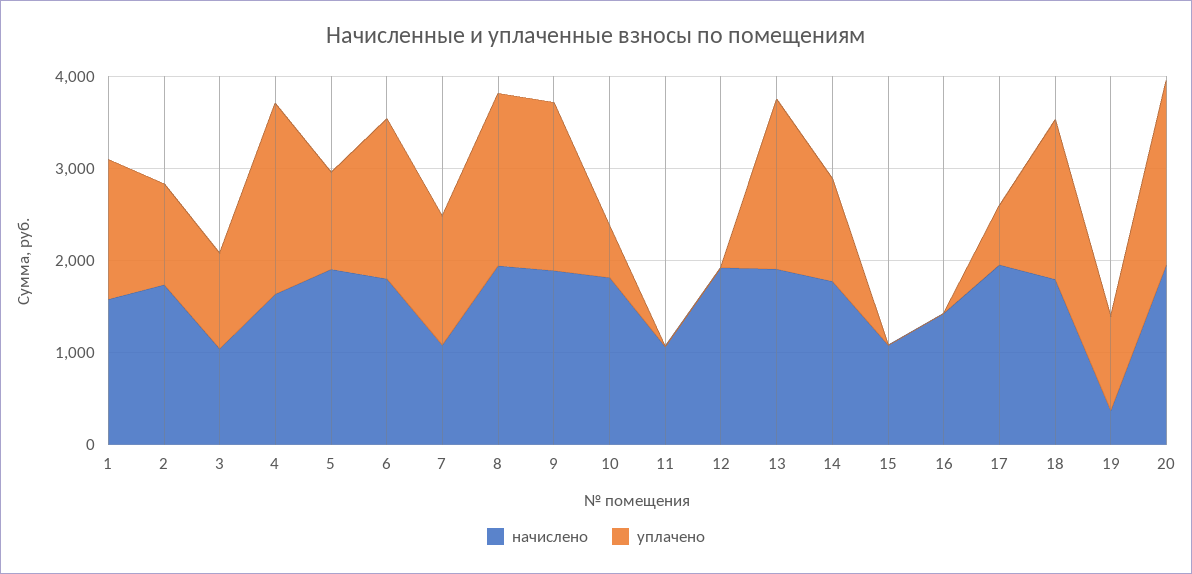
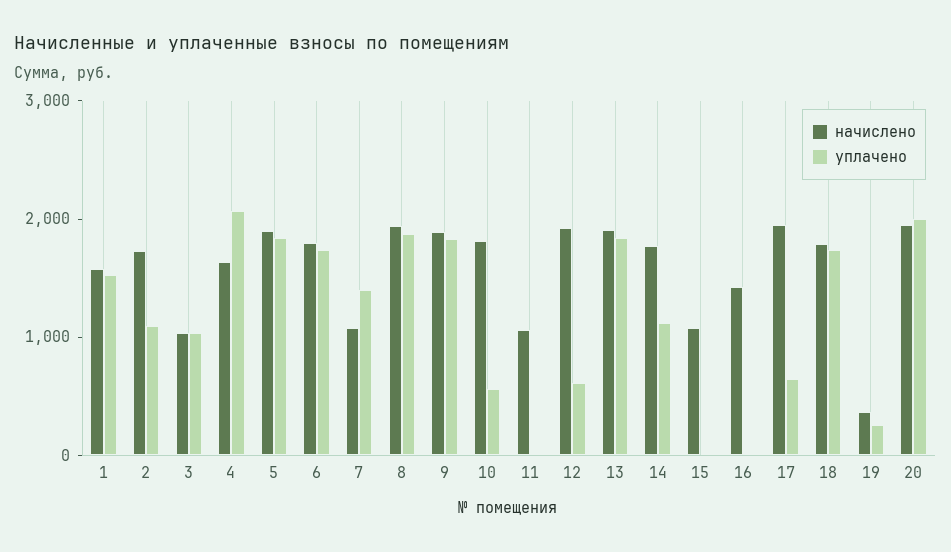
  {
    "начислено": {
      "1": 1600,
      "2": 1800,
      "3": 1000,
      "4": 1600,
      "5": 2000,
      "6": 1800,
      "7": 1000,
      "8": 2000,
      "9": 1800,
      "10": 1800,
      "11": 1000,
      "12": 2000,
      "13": 2000,
      "14": 1800,
      "15": 1000,
      "16": 1400,
      "17": 2000,
      "18": 1800,
      "19": 400,
      "20": 2000
    },
    "уплачено": {
      "1": 1600,
      "2": 1000,
      "3": 1000,
      "4": 2000,
-     "5": 1000,
+     "5": 1800,
      "6": 1800,
      "7": 1400,
      "8": 1800,
      "9": 1800,
      "10": 600,
      "11": 0,
-     "12": 0,
+     "12": 600,
      "13": 1800,
      "14": 1200,
      "15": 0,
      "16": 0,
      "17": 600,
      "18": 1800,
-     "19": 1000,
+     "19": 200,
      "20": 2000
    }
  }

